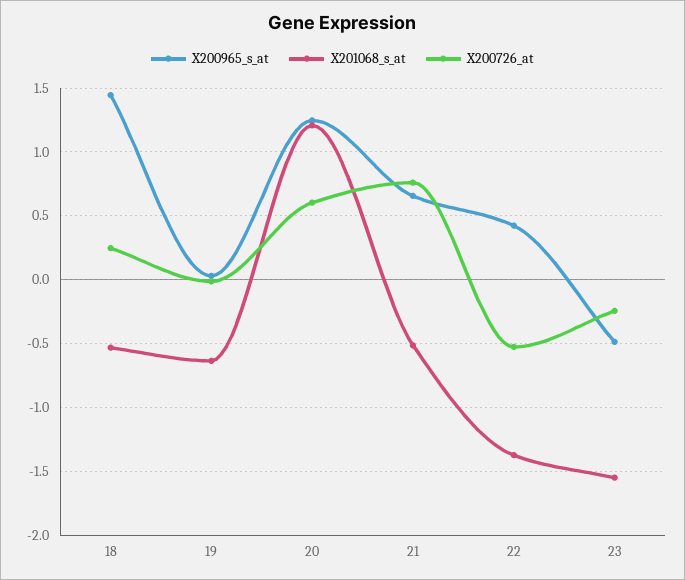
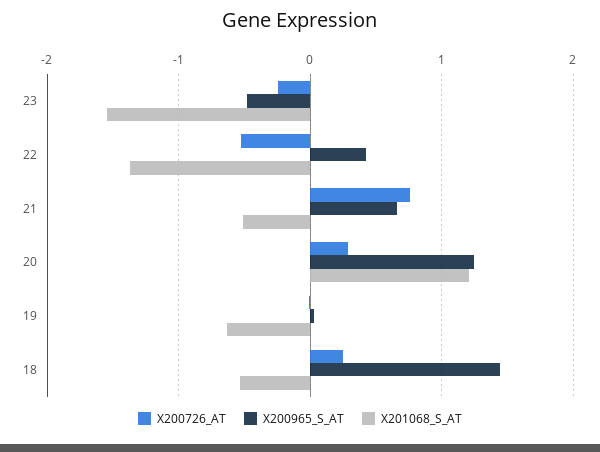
  {
    "X200965_s_at": {
      "18": 1.45,
      "19": 0.05,
      "20": 1.25,
      "21": 0.65,
      "22": 0.4,
      "23": -0.5
    },
    "X201068_s_at": {
      "18": -0.55,
      "19": -0.65,
      "20": 1.2,
      "21": -0.5,
      "22": -1.35,
      "23": -1.55
    },
    "X200726_at": {
      "18": 0.25,
      "19": 0,
-     "20": 0.6,
+     "20": 0.3,
      "21": 0.75,
      "22": -0.5,
      "23": -0.25
    }
  }

